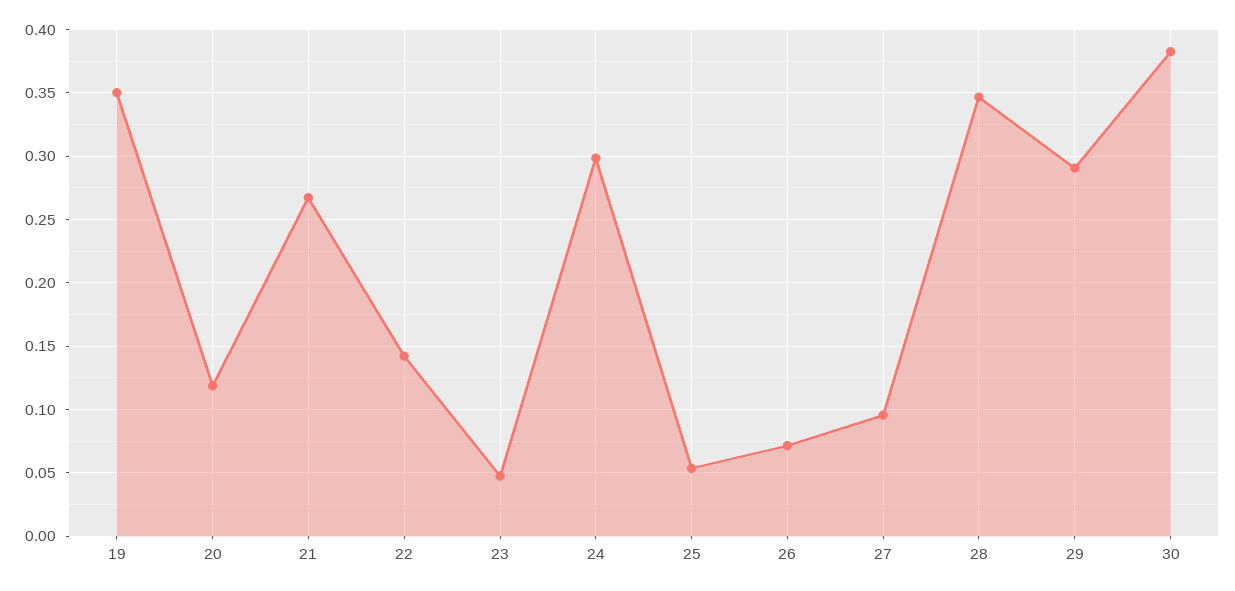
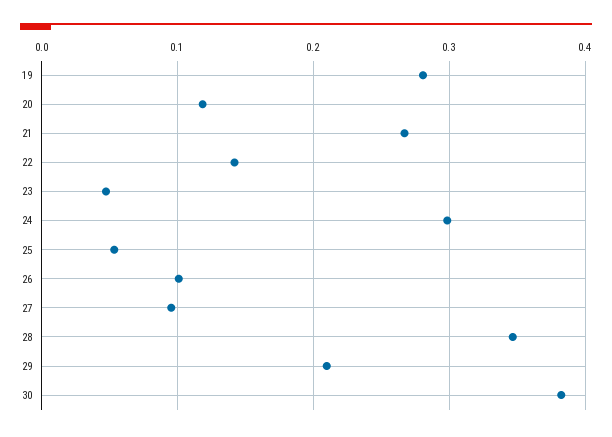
  {
-   "19": 0.35,
+   "19": 0.28,
    "20": 0.12,
    "21": 0.265,
    "22": 0.14,
    "23": 0.045,
    "24": 0.3,
    "25": 0.055,
-   "26": 0.07,
+   "26": 0.1,
    "27": 0.095,
    "28": 0.345,
-   "29": 0.29,
+   "29": 0.21,
    "30": 0.38
  }

